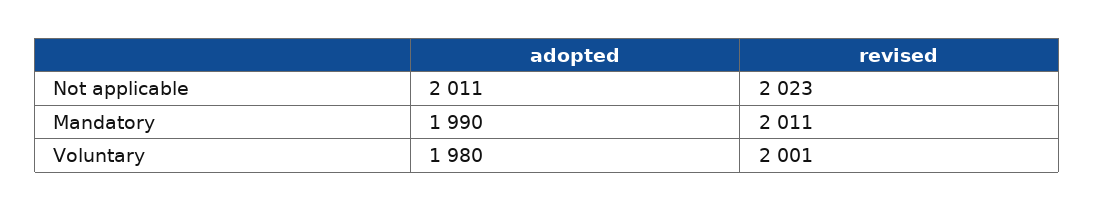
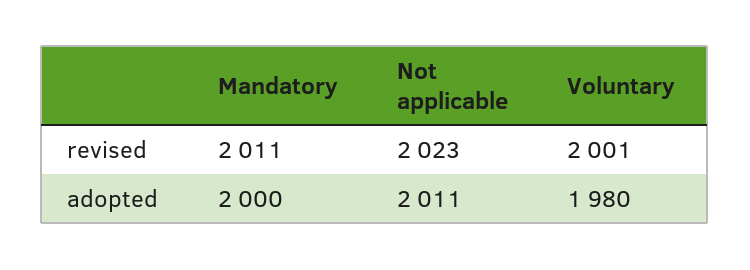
  {
    "adopted": {
      "Not applicable": 2011,
-     "Mandatory": 1990,
+     "Mandatory": 2000,
      "Voluntary": 1980
    },
    "revised": {
      "Not applicable": 2023,
      "Mandatory": 2011,
      "Voluntary": 2001
    }
  }

